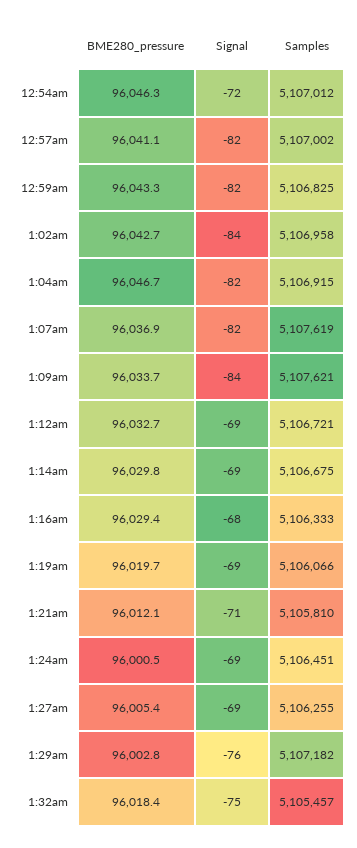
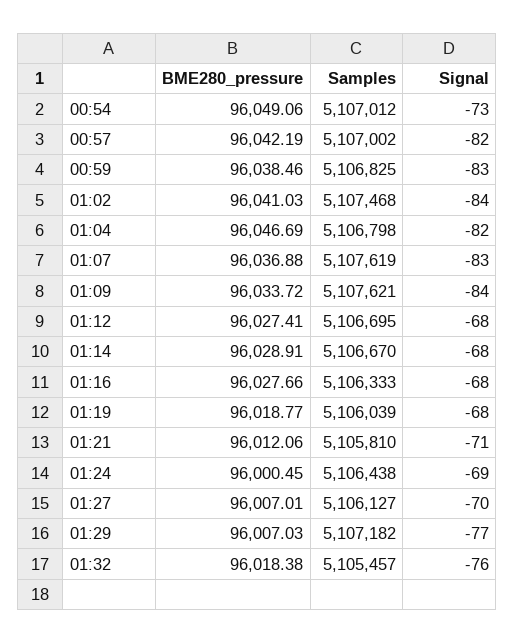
  {
    "BME280_pressure": {
-     "12:54am": 96046.3,
+     "12:54am": 96049.06,
-     "12:57am": 96041.1,
+     "12:57am": 96042.19,
-     "12:59am": 96043.3,
+     "12:59am": 96038.46,
-     "1:02am": 96042.7,
+     "1:02am": 96041.03,
      "1:04am": 96046.69,
      "1:07am": 96036.88,
      "1:09am": 96033.72,
-     "1:12am": 96032.7,
+     "1:12am": 96027.41,
-     "1:14am": 96029.8,
+     "1:14am": 96028.91,
-     "1:16am": 96029.4,
+     "1:16am": 96027.66,
-     "1:19am": 96019.7,
+     "1:19am": 96018.77,
      "1:21am": 96012.06,
      "1:24am": 96000.45,
-     "1:27am": 96005.4,
+     "1:27am": 96007.01,
-     "1:29am": 96002.8,
+     "1:29am": 96007.03,
      "1:32am": 96018.38
    },
    "Signal": {
-     "12:54am": -72,
+     "12:54am": -73,
      "12:57am": -82,
-     "12:59am": -82,
+     "12:59am": -83,
      "1:02am": -84,
      "1:04am": -82,
-     "1:07am": -82,
+     "1:07am": -83,
      "1:09am": -84,
-     "1:12am": -69,
+     "1:12am": -68,
-     "1:14am": -69,
+     "1:14am": -68,
      "1:16am": -68,
-     "1:19am": -69,
+     "1:19am": -68,
      "1:21am": -71,
      "1:24am": -69,
-     "1:27am": -69,
+     "1:27am": -70,
-     "1:29am": -76,
+     "1:29am": -77,
-     "1:32am": -75
+     "1:32am": -76
    },
    "Samples": {
      "12:54am": 5107012,
      "12:57am": 5107002,
      "12:59am": 5106825,
-     "1:02am": 5106958,
+     "1:02am": 5107468,
-     "1:04am": 5106915,
+     "1:04am": 5106798,
      "1:07am": 5107619,
      "1:09am": 5107621,
-     "1:12am": 5106721,
+     "1:12am": 5106695,
-     "1:14am": 5106675,
+     "1:14am": 5106670,
      "1:16am": 5106333,
-     "1:19am": 5106066,
+     "1:19am": 5106039,
      "1:21am": 5105810,
-     "1:24am": 5106451,
+     "1:24am": 5106438,
-     "1:27am": 5106255,
+     "1:27am": 5106127,
      "1:29am": 5107182,
      "1:32am": 5105457
    }
  }

